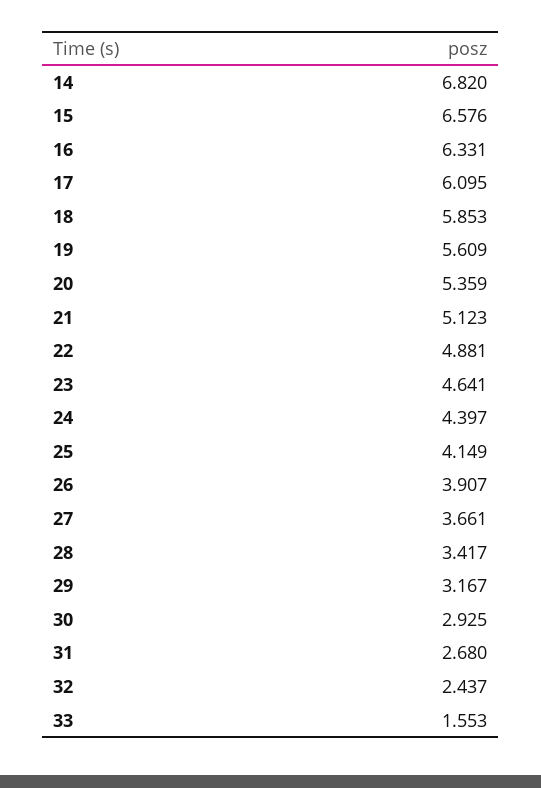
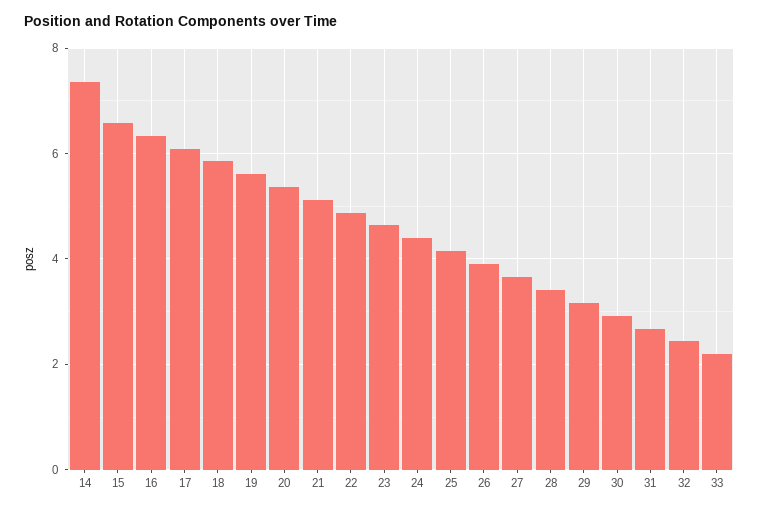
  {
-   "14": 6.82,
+   "14": 7.4,
    "15": 6.576,
    "16": 6.331,
    "17": 6.095,
    "18": 5.853,
    "19": 5.609,
    "20": 5.359,
    "21": 5.123,
    "22": 4.881,
    "23": 4.641,
    "24": 4.397,
    "25": 4.149,
    "26": 3.907,
    "27": 3.661,
    "28": 3.417,
    "29": 3.167,
    "30": 2.925,
    "31": 2.68,
    "32": 2.437,
-   "33": 1.553
+   "33": 2.2
  }

